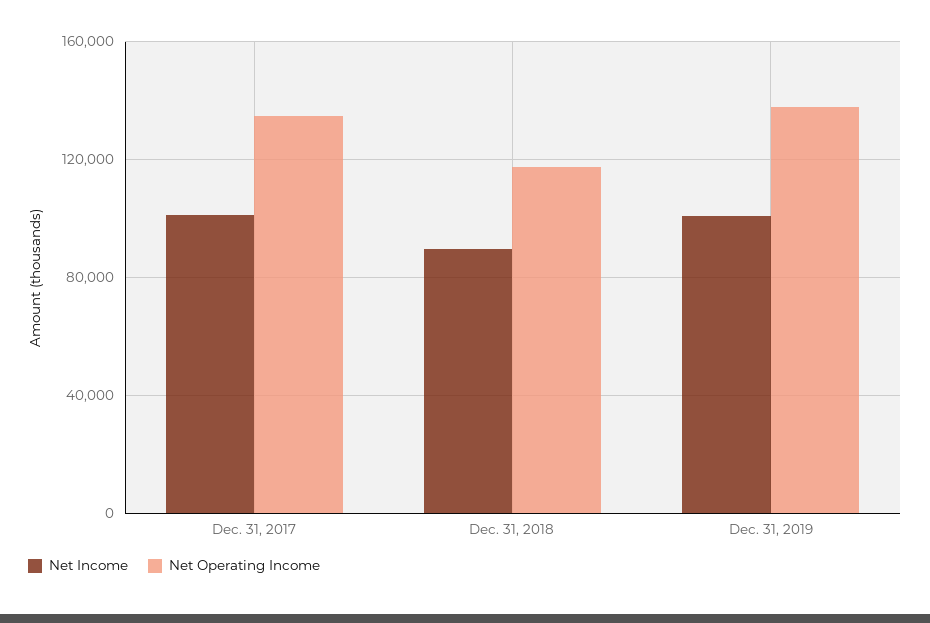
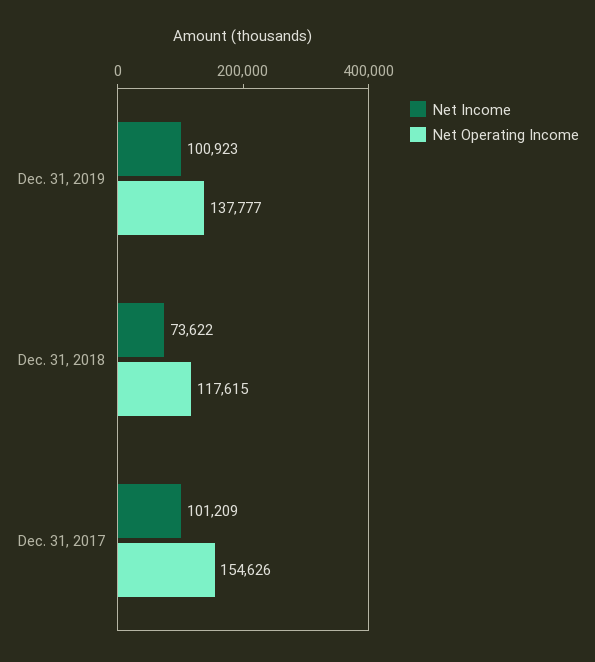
  {
    "Net Income": {
      "Dec. 31, 2017": 101209,
-     "Dec. 31, 2018": 90000,
+     "Dec. 31, 2018": 73622,
      "Dec. 31, 2019": 100923
    },
    "Net Operating Income": {
-     "Dec. 31, 2017": 135000,
+     "Dec. 31, 2017": 154626,
      "Dec. 31, 2018": 117615,
      "Dec. 31, 2019": 137777
    }
  }

